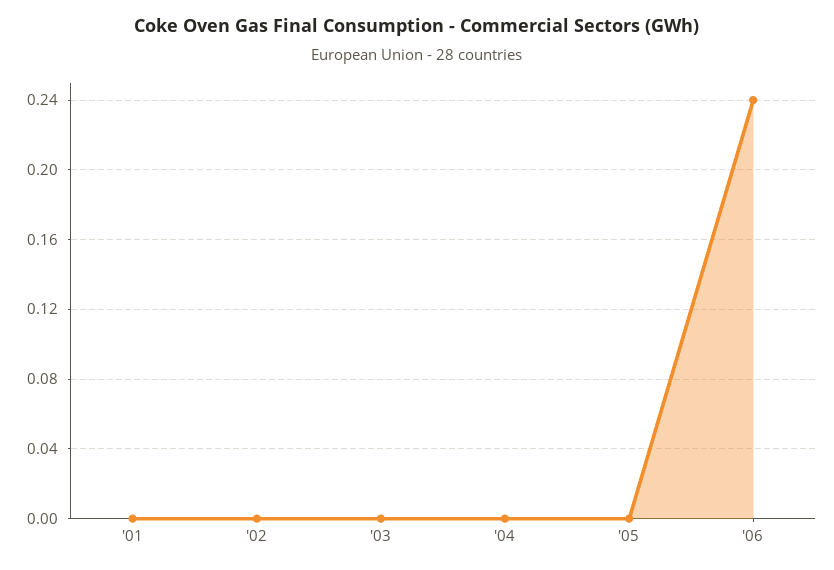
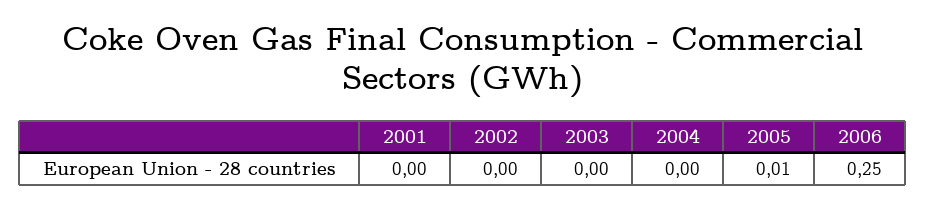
  {
    "'01": 0,
    "'02": 0,
    "'03": 0,
    "'04": 0,
-   "'05": 0,
+   "'05": 0.01,
-   "'06": 0.24
+   "'06": 0.25
  }

